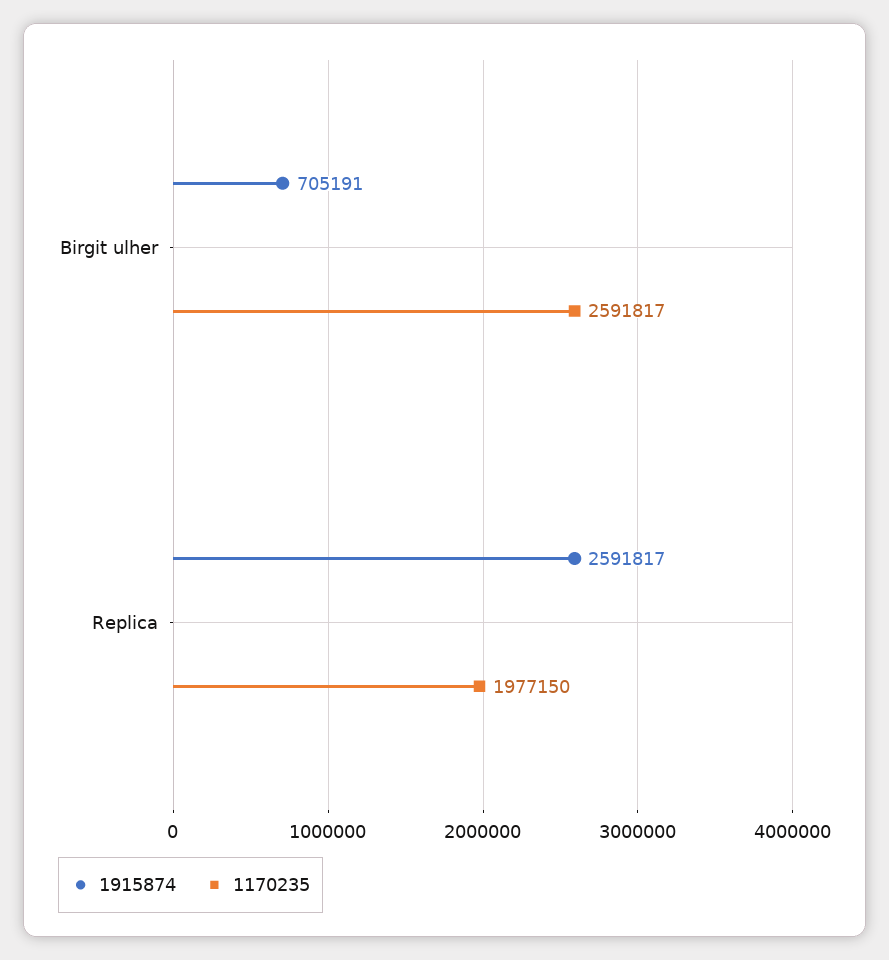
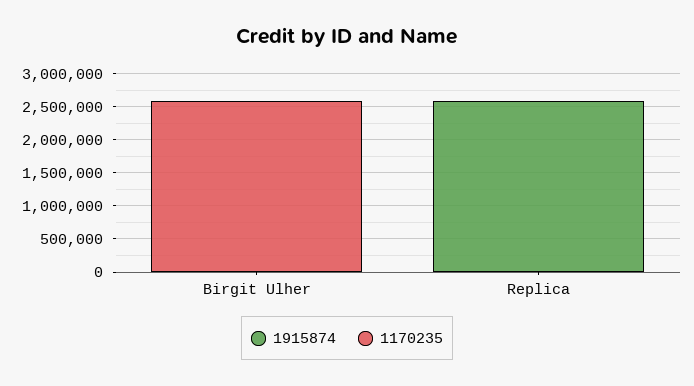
  {
    "1915874": {
-     "Birgit ulher": 705191,
+     "Birgit ulher": 0,
      "Replica": 2591817
    },
    "1170235": {
      "Birgit ulher": 2591817,
-     "Replica": 1977150
+     "Replica": 0
    }
  }

